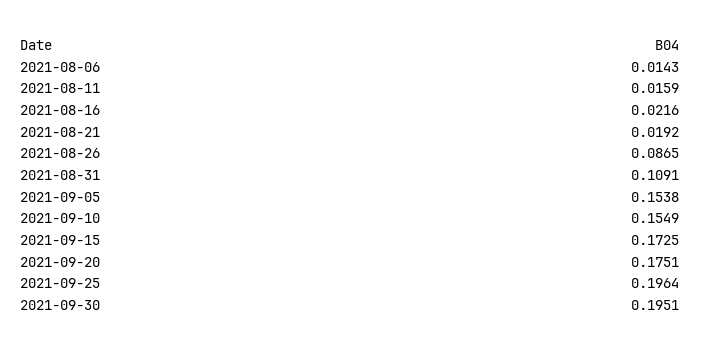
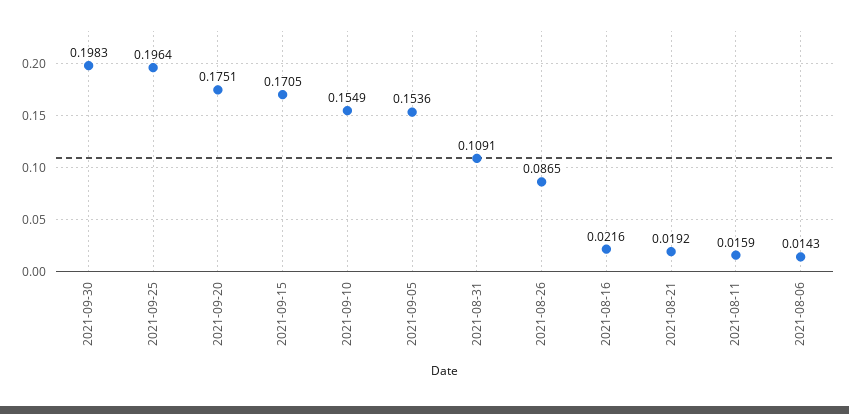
  {
    "2021-08-06": 0.0143,
    "2021-08-11": 0.0159,
    "2021-08-16": 0.0216,
    "2021-08-21": 0.0192,
    "2021-08-26": 0.0865,
    "2021-08-31": 0.1091,
-   "2021-09-05": 0.1538,
+   "2021-09-05": 0.1536,
    "2021-09-10": 0.1549,
-   "2021-09-15": 0.1725,
+   "2021-09-15": 0.1705,
    "2021-09-20": 0.1751,
    "2021-09-25": 0.1964,
-   "2021-09-30": 0.1951
+   "2021-09-30": 0.1983
  }

